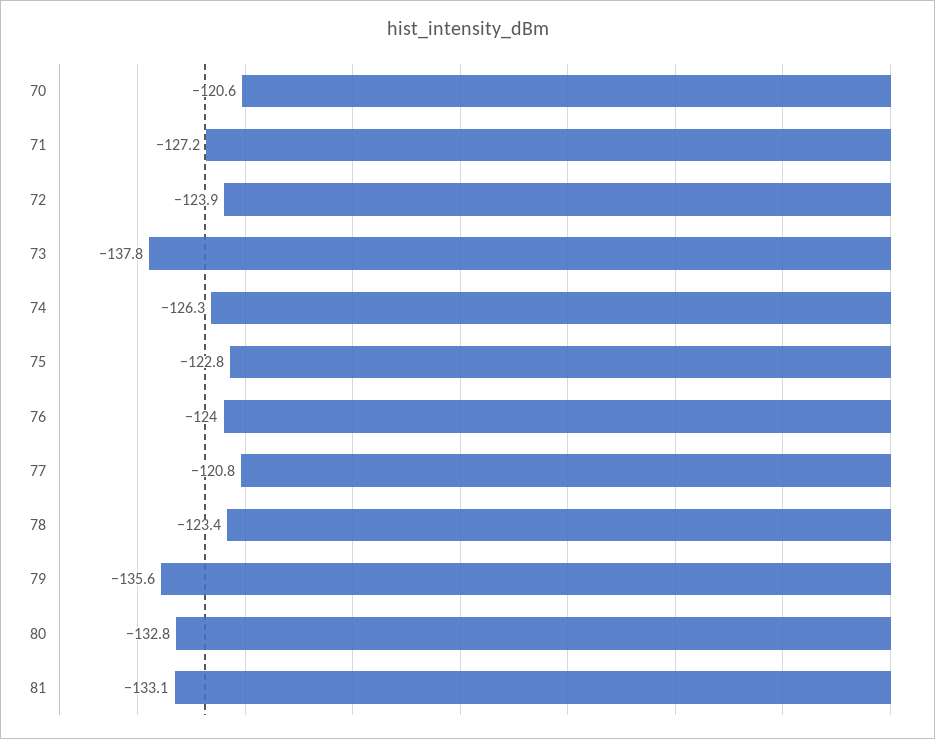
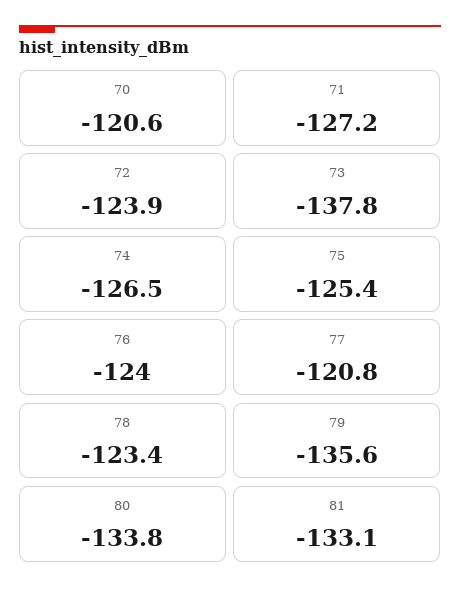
  {
    "70": -120.6,
    "71": -127.2,
    "72": -123.9,
    "73": -137.8,
-   "74": -126.3,
+   "74": -126.5,
-   "75": -122.8,
+   "75": -125.4,
    "76": -124,
    "77": -120.8,
    "78": -123.4,
    "79": -135.6,
-   "80": -132.8,
+   "80": -133.8,
    "81": -133.1
  }

